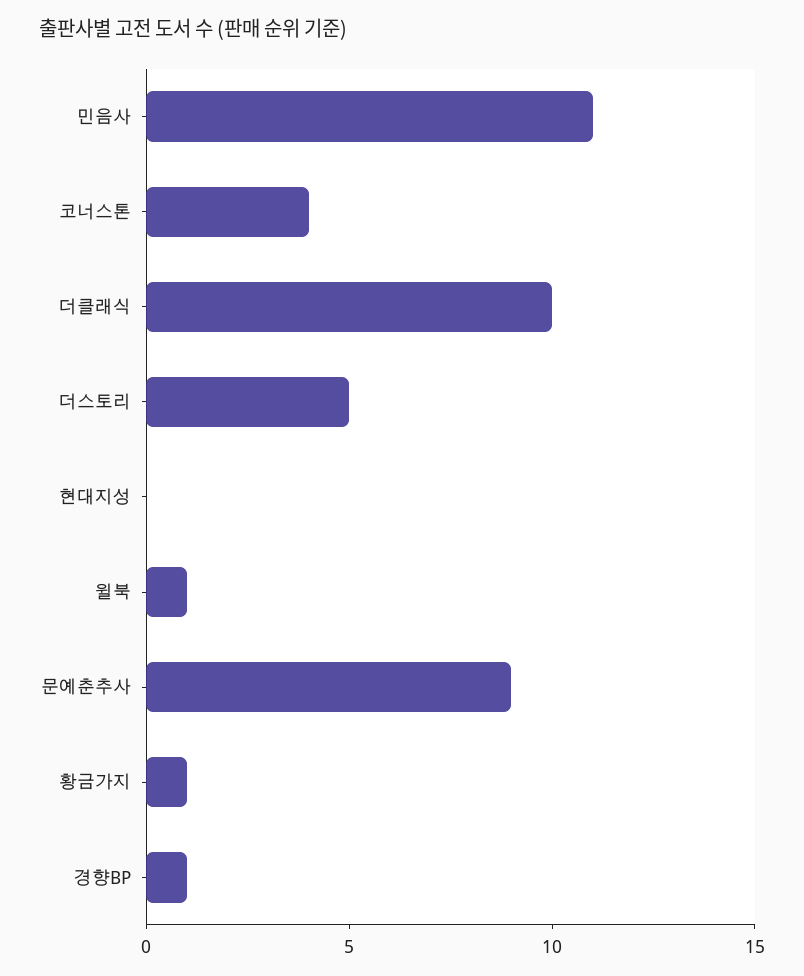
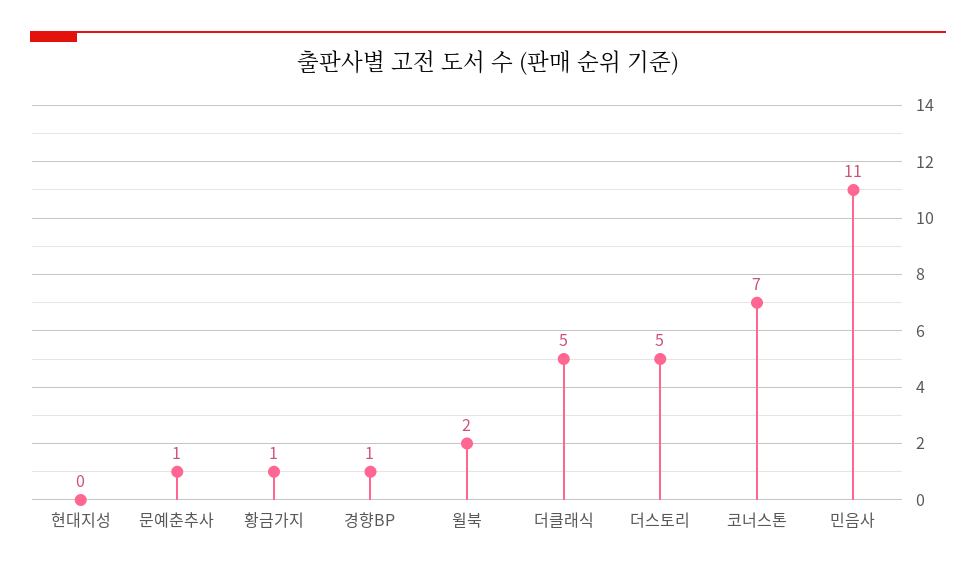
  {
    "민음사": 11,
-   "코너스톤": 4,
+   "코너스톤": 7,
-   "더클래식": 10,
+   "더클래식": 5,
    "더스토리": 5,
    "현대지성": 0,
-   "윌북": 1,
+   "윌북": 2,
-   "문예춘추사": 9,
+   "문예춘추사": 1,
    "황금가지": 1,
    "경향BP": 1
  }

